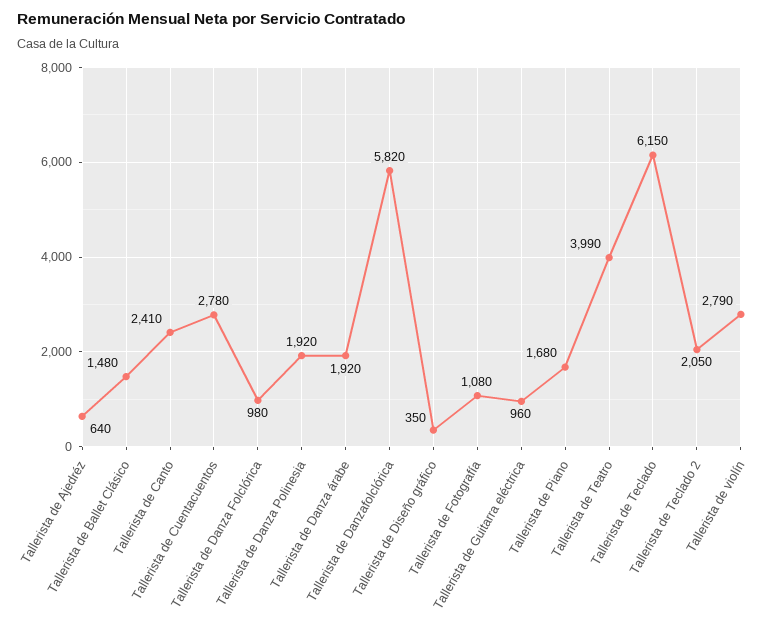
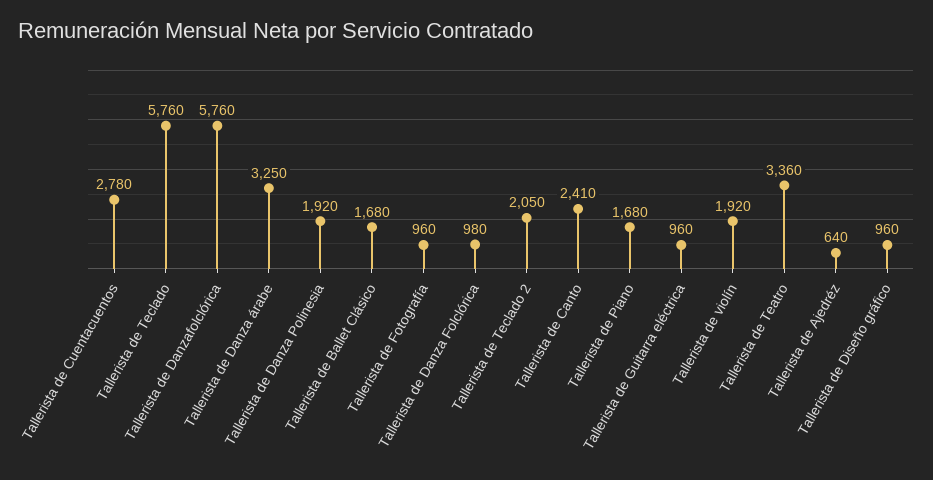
  {
    "Tallerista de Ajedréz": 640,
-   "Tallerista de Ballet Clásico": 1480,
+   "Tallerista de Ballet Clásico": 1680,
    "Tallerista de Canto": 2410,
    "Tallerista de Cuentacuentos": 2780,
    "Tallerista de Danza Folclórica": 980,
    "Tallerista de Danza Polinesia": 1920,
-   "Tallerista de Danza árabe": 1920,
+   "Tallerista de Danza árabe": 3250,
-   "Tallerista de Danzafolclórica": 5820,
+   "Tallerista de Danzafolclórica": 5760,
-   "Tallerista de Diseño gráfico": 350,
+   "Tallerista de Diseño gráfico": 960,
-   "Tallerista de Fotografía": 1080,
+   "Tallerista de Fotografía": 960,
    "Tallerista de Guitarra eléctrica": 960,
    "Tallerista de Piano": 1680,
-   "Tallerista de Teatro": 3990,
+   "Tallerista de Teatro": 3360,
-   "Tallerista de Teclado": 6150,
+   "Tallerista de Teclado": 5760,
    "Tallerista de Teclado 2": 2050,
-   "Tallerista de violín": 2790
+   "Tallerista de violín": 1920
  }

